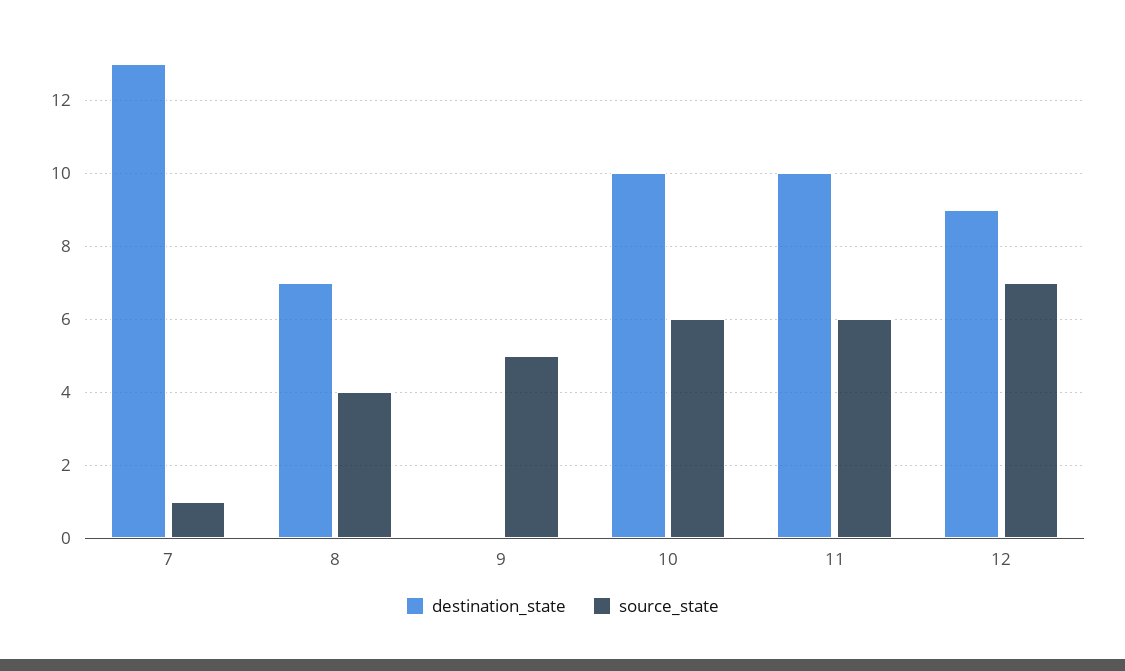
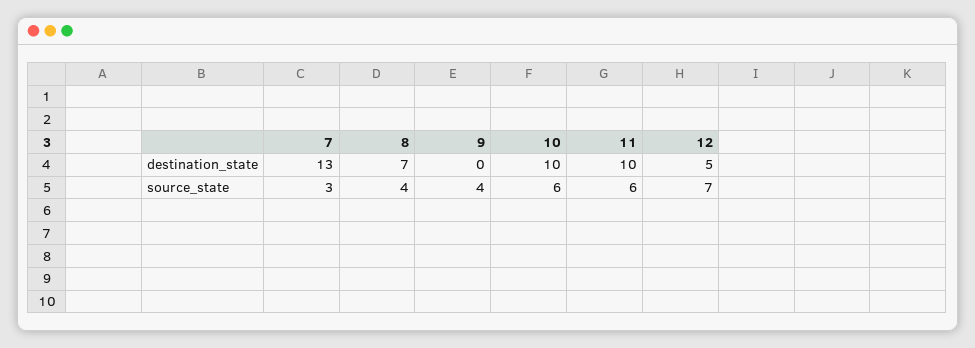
  {
    "destination_state": {
      "7": 13,
      "8": 7,
      "9": 0,
      "10": 10,
      "11": 10,
-     "12": 9
+     "12": 5
    },
    "source_state": {
-     "7": 1,
+     "7": 3,
      "8": 4,
-     "9": 5,
+     "9": 4,
      "10": 6,
      "11": 6,
      "12": 7
    }
  }

